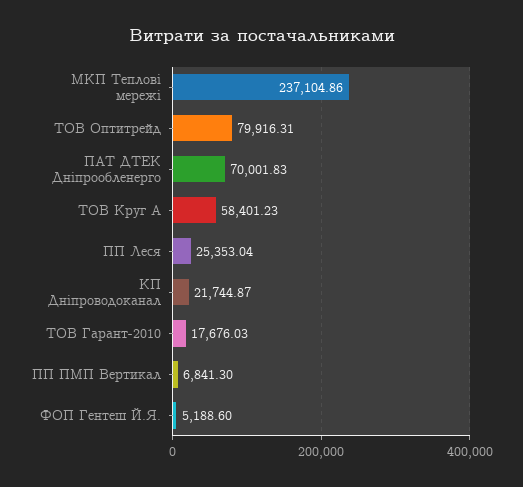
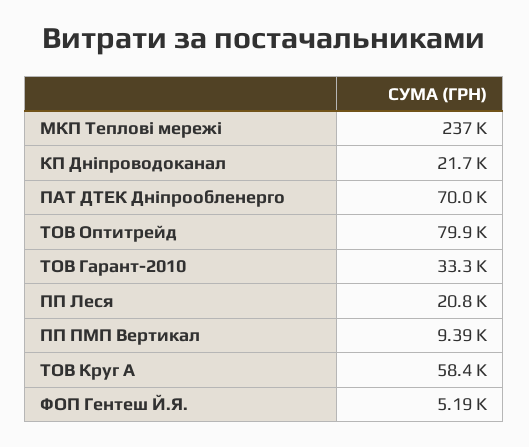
  {
    "МКП Теплові мережі": 237104.86,
    "ТОВ Оптитрейд": 79916.31,
    "ПАТ ДТЕК Дніпрообленерго": 70001.83,
    "ТОВ Круг А": 58401.23,
-   "ПП Леся": 25353.04,
+   "ПП Леся": 20800,
    "КП Дніпроводоканал": 21744.87,
-   "ТОВ Гарант-2010": 17676.03,
+   "ТОВ Гарант-2010": 33300,
-   "ПП ПМП Вертикал": 6841.3,
+   "ПП ПМП Вертикал": 9390,
    "ФОП Гентеш Й.Я.": 5188.6
  }

